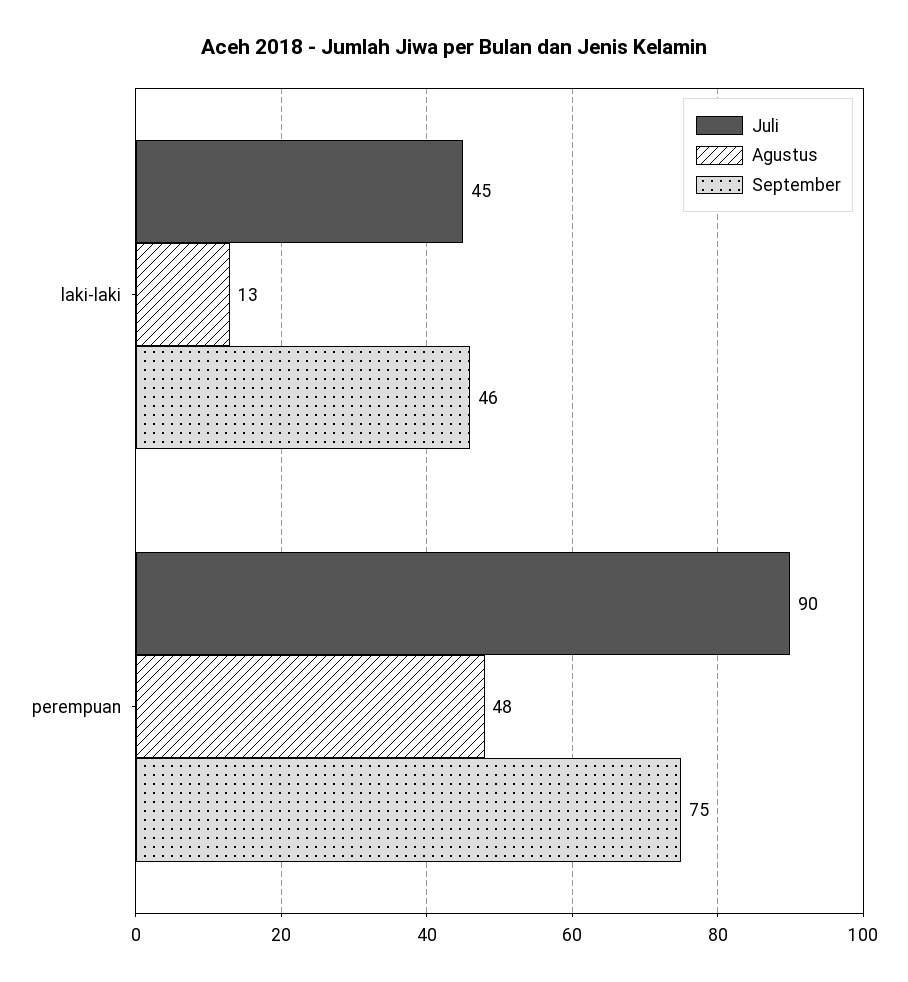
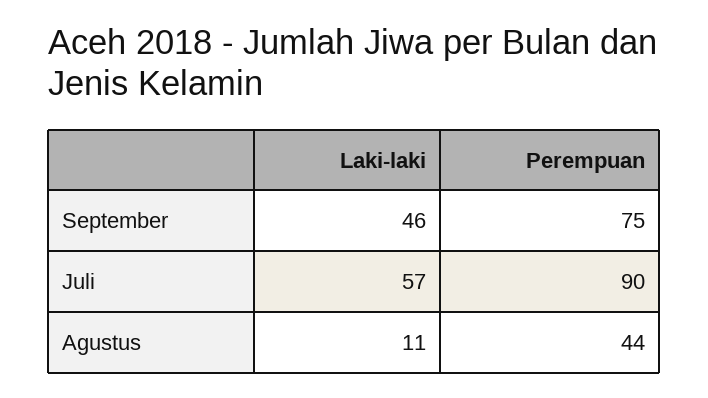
  {
    "Juli": {
-     "laki-laki": 45,
+     "laki-laki": 57,
      "perempuan": 90
    },
    "Agustus": {
-     "laki-laki": 13,
+     "laki-laki": 11,
-     "perempuan": 48
+     "perempuan": 44
    },
    "September": {
      "laki-laki": 46,
      "perempuan": 75
    }
  }

